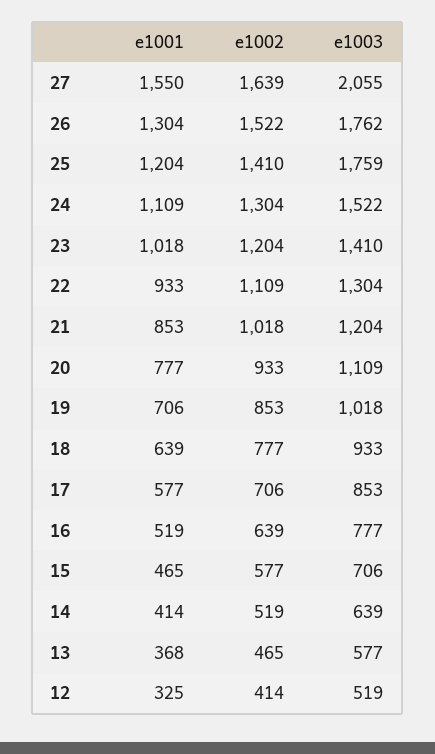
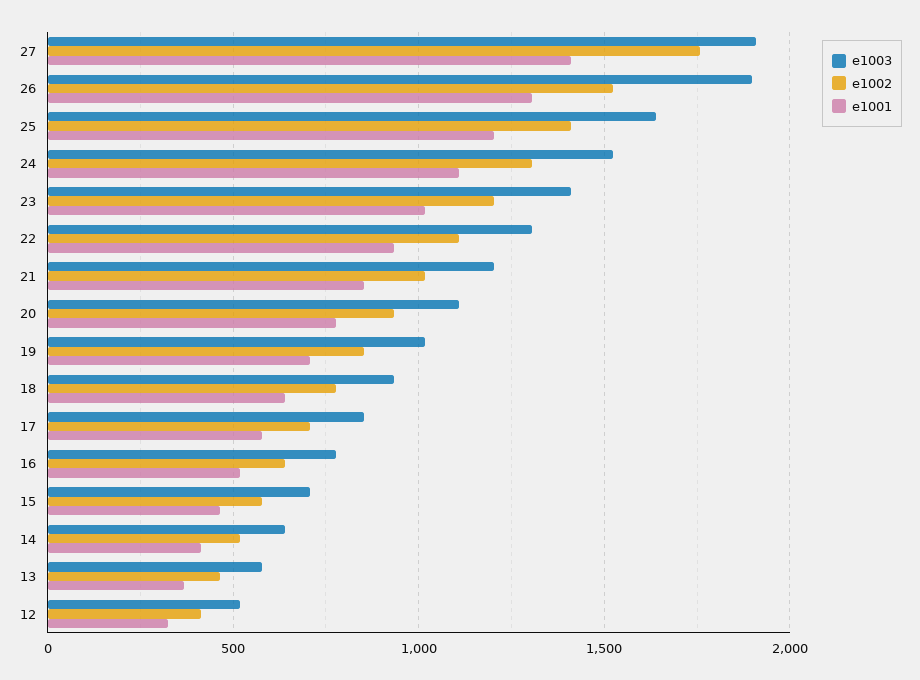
  {
    "e1001": {
-     "27": 1550,
+     "27": 1400,
      "26": 1304,
      "25": 1204,
      "24": 1109,
      "23": 1018,
      "22": 933,
      "21": 853,
      "20": 777,
      "19": 706,
      "18": 639,
      "17": 577,
      "16": 519,
      "15": 465,
      "14": 414,
      "13": 368,
      "12": 325
    },
    "e1002": {
-     "27": 1639,
+     "27": 1750,
      "26": 1522,
      "25": 1410,
      "24": 1304,
      "23": 1204,
      "22": 1109,
      "21": 1018,
      "20": 933,
      "19": 853,
      "18": 777,
      "17": 706,
      "16": 639,
      "15": 577,
      "14": 519,
      "13": 465,
      "12": 414
    },
    "e1003": {
-     "27": 2055,
+     "27": 1900,
-     "26": 1762,
+     "26": 1900,
-     "25": 1759,
+     "25": 1650,
      "24": 1522,
      "23": 1410,
      "22": 1304,
      "21": 1204,
      "20": 1109,
      "19": 1018,
      "18": 933,
      "17": 853,
      "16": 777,
      "15": 706,
      "14": 639,
      "13": 577,
      "12": 519
    }
  }

